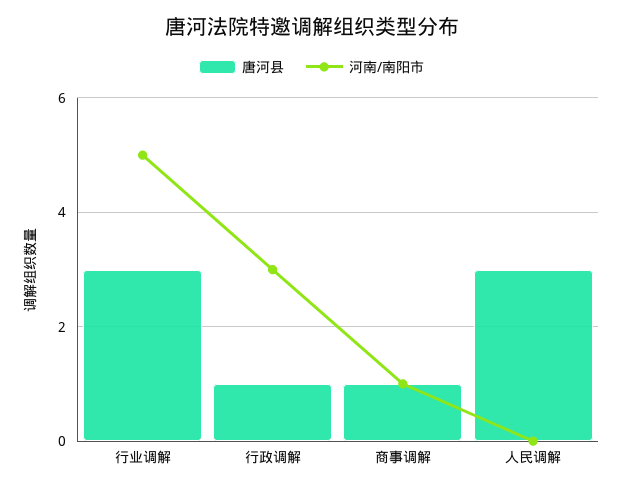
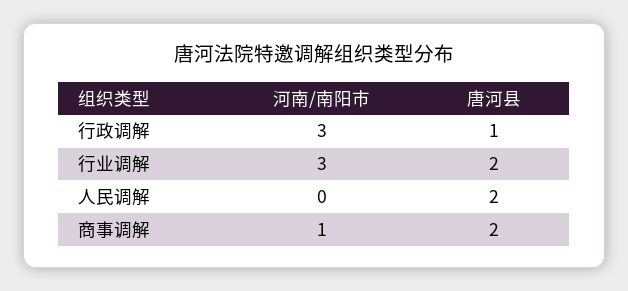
  {
    "唐河县": {
-     "行业调解": 3,
+     "行业调解": 2,
      "行政调解": 1,
-     "商事调解": 1,
+     "商事调解": 2,
-     "人民调解": 3
+     "人民调解": 2
    },
    "河南/南阳市": {
-     "行业调解": 5,
+     "行业调解": 3,
      "行政调解": 3,
      "商事调解": 1,
      "人民调解": 0
    }
  }

